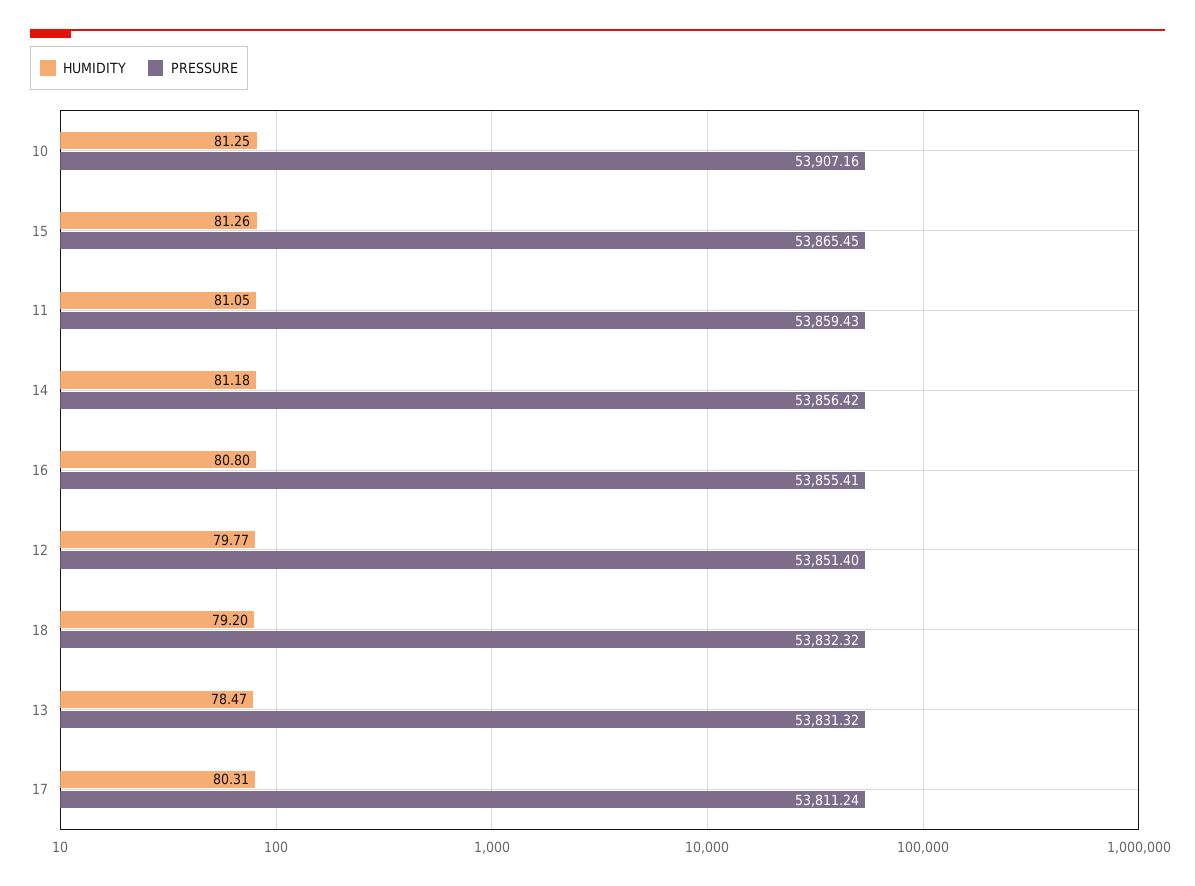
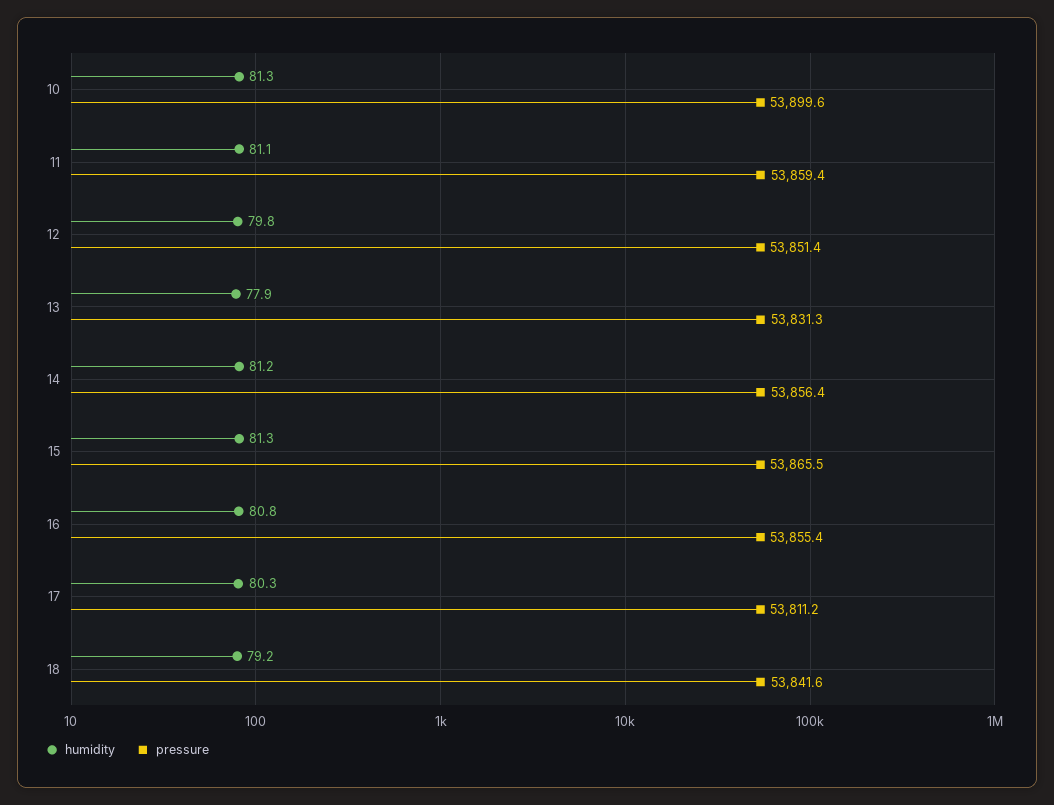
  {
    "HUMIDITY": {
      "10": 81.25,
      "15": 81.26,
      "11": 81.05,
      "14": 81.18,
      "16": 80.8,
      "12": 79.77,
      "18": 79.2,
-     "13": 78.47,
+     "13": 77.9,
      "17": 80.31
    },
    "PRESSURE": {
-     "10": 53907.16,
+     "10": 53899.6,
      "15": 53865.45,
      "11": 53859.43,
      "14": 53856.42,
      "16": 53855.41,
      "12": 53851.4,
-     "18": 53832.32,
+     "18": 53841.6,
      "13": 53831.32,
      "17": 53811.24
    }
  }

